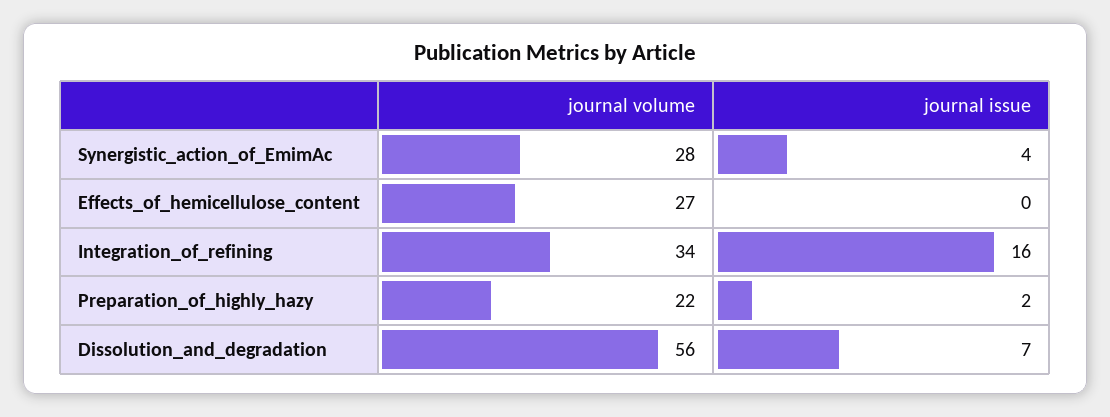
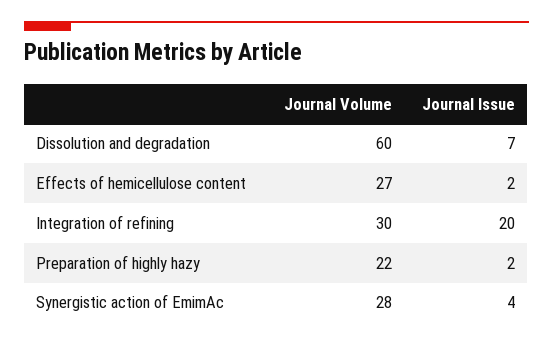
  {
    "journal volume": {
      "Synergistic_action_of_EmimAc": 28,
      "Effects_of_hemicellulose_content": 27,
-     "Integration_of_refining": 34,
+     "Integration_of_refining": 30,
      "Preparation_of_highly_hazy": 22,
-     "Dissolution_and_degradation": 56
+     "Dissolution_and_degradation": 60
    },
    "journal issue": {
      "Synergistic_action_of_EmimAc": 4,
-     "Effects_of_hemicellulose_content": 0,
+     "Effects_of_hemicellulose_content": 2,
-     "Integration_of_refining": 16,
+     "Integration_of_refining": 20,
      "Preparation_of_highly_hazy": 2,
      "Dissolution_and_degradation": 7
    }
  }

